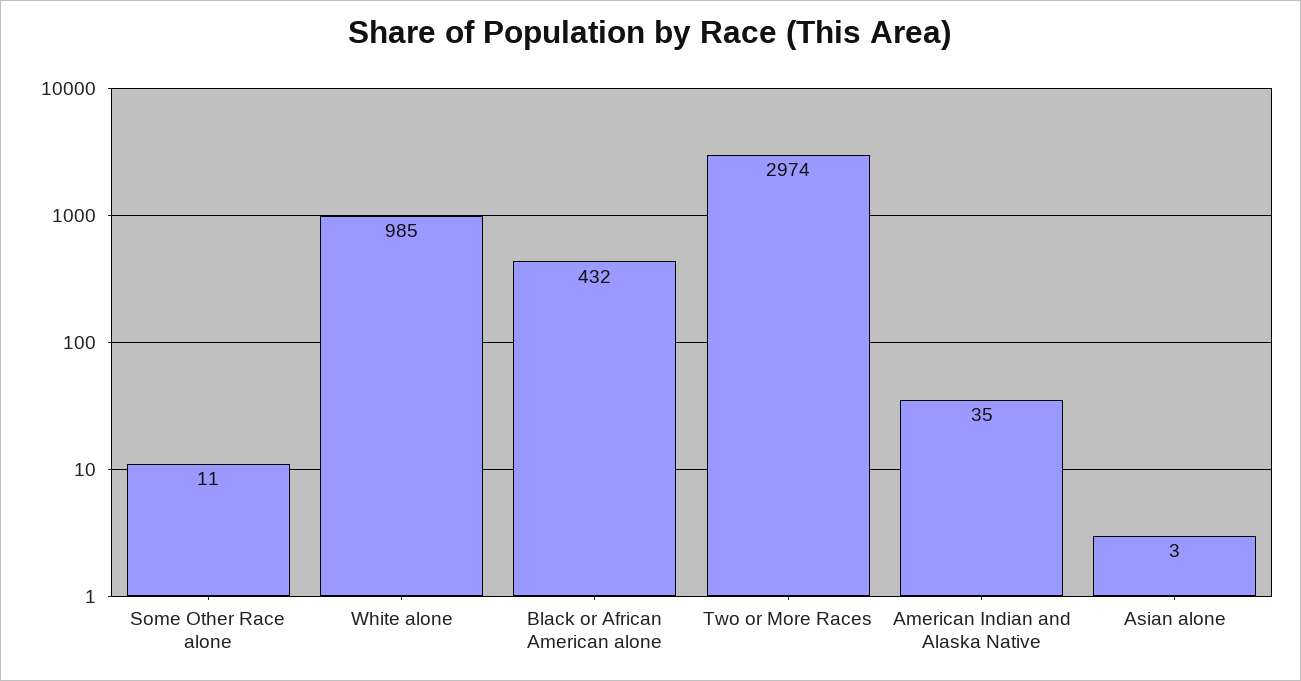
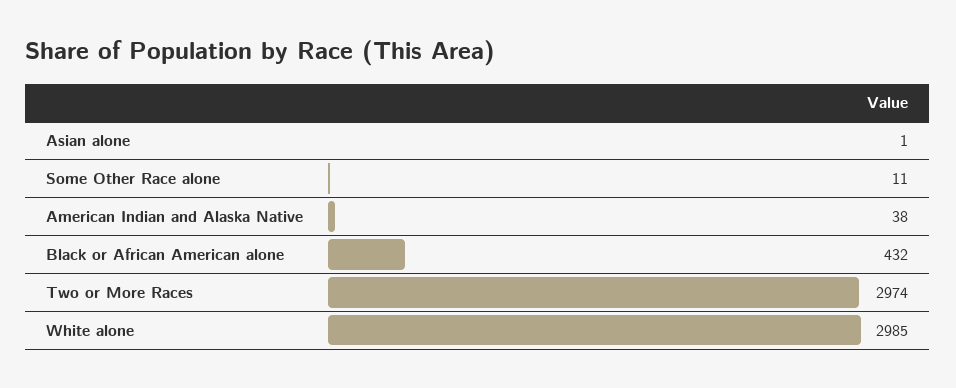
  {
    "Some Other Race alone": 11,
-   "White alone": 985,
+   "White alone": 2985,
    "Black or African American alone": 432,
    "Two or More Races": 2974,
-   "American Indian and Alaska Native": 35,
+   "American Indian and Alaska Native": 38,
-   "Asian alone": 3
+   "Asian alone": 1
  }

